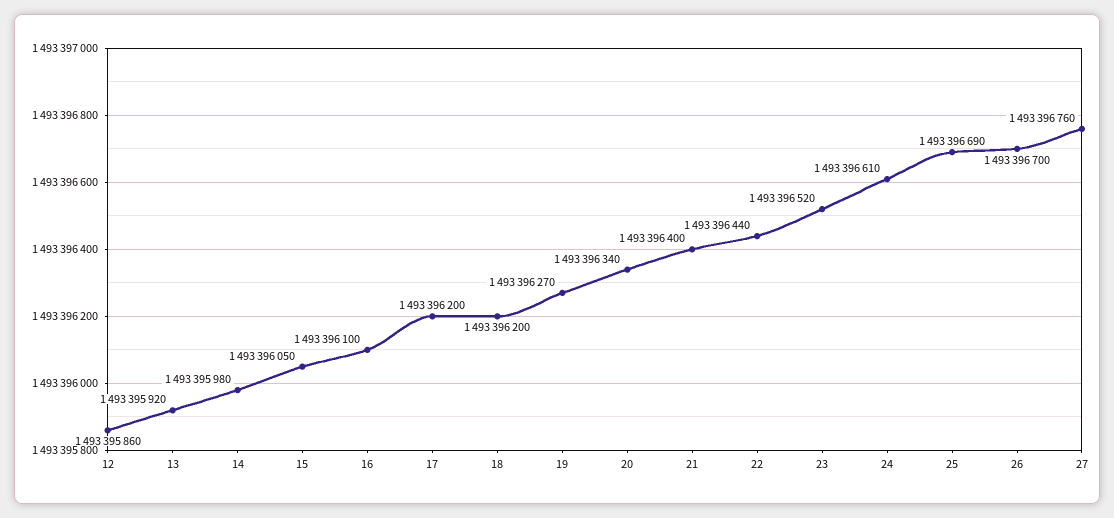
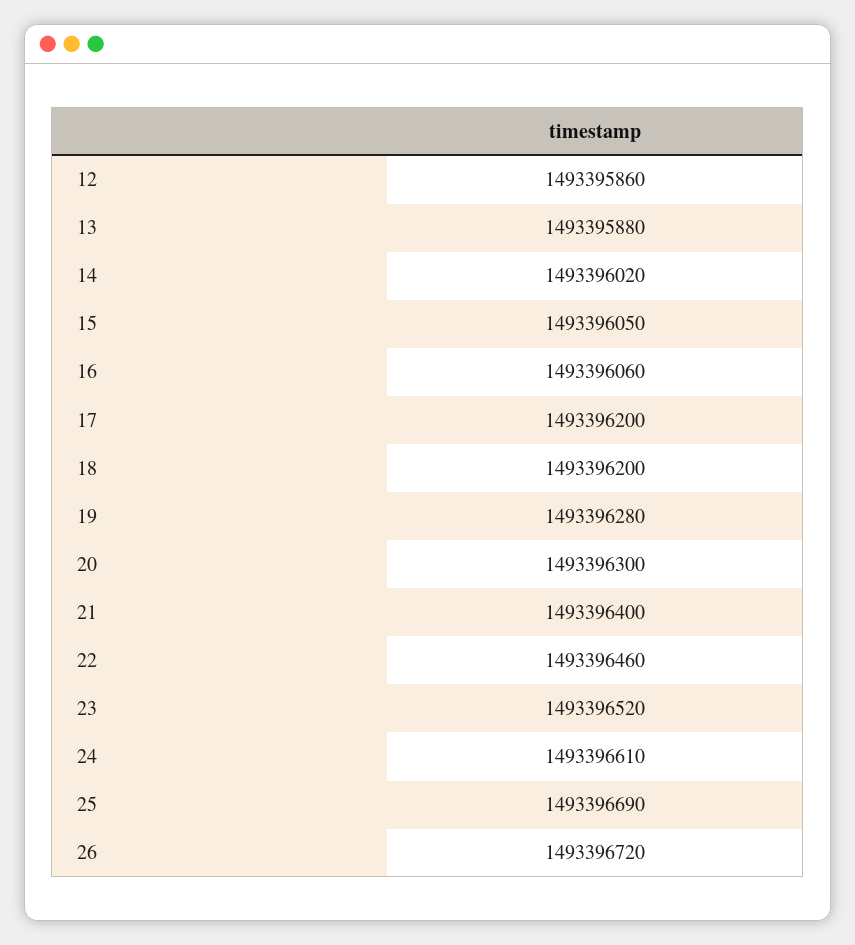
  {
    "12": 1493395860,
-   "13": 1493395920,
+   "13": 1493395880,
-   "14": 1493395980,
+   "14": 1493396020,
    "15": 1493396050,
-   "16": 1493396100,
+   "16": 1493396060,
    "17": 1493396200,
    "18": 1493396200,
-   "19": 1493396270,
+   "19": 1493396280,
-   "20": 1493396340,
+   "20": 1493396300,
    "21": 1493396400,
-   "22": 1493396440,
+   "22": 1493396460,
    "23": 1493396520,
    "24": 1493396610,
    "25": 1493396690,
-   "26": 1493396700,
+   "26": 1493396720
-   "27": 1493396760
  }

